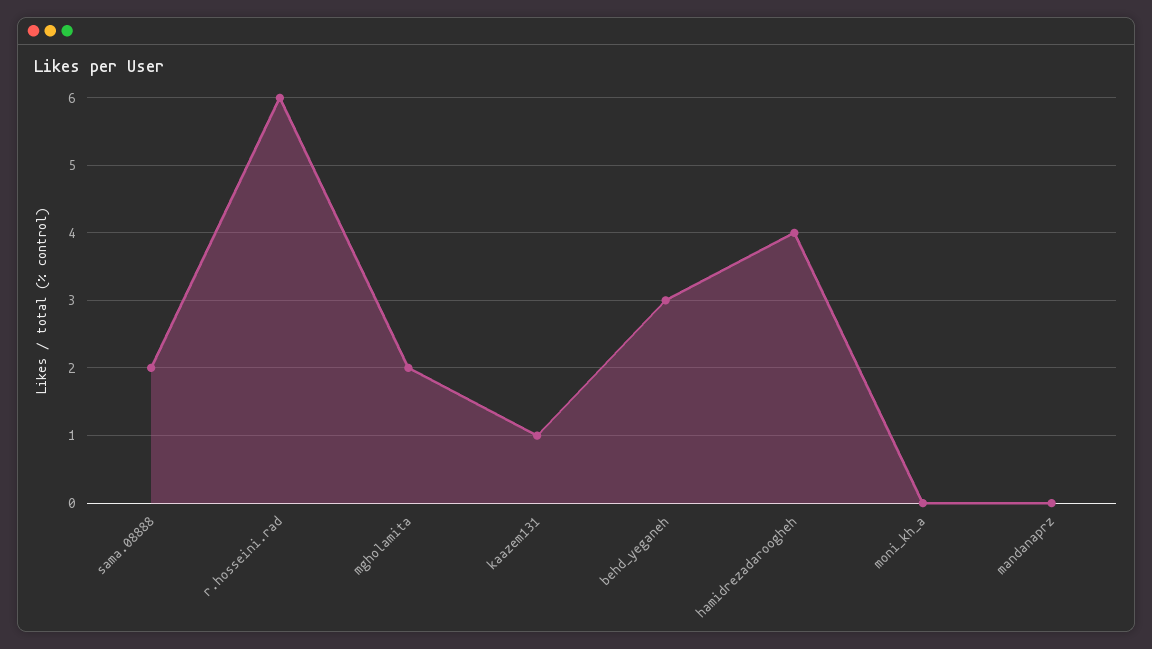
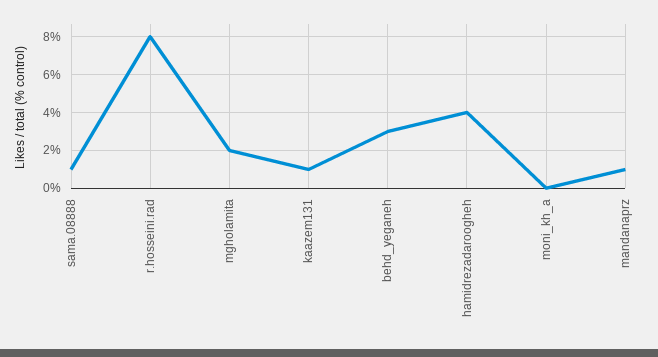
  {
-   "sama.08888": 2,
+   "sama.08888": 1,
-   "r.hosseini.rad": 6,
+   "r.hosseini.rad": 8,
    "mgholamita": 2,
    "kaazem131": 1,
    "behd_yeganeh": 3,
    "hamidrezadaroogheh": 4,
    "moni_kh_a": 0,
-   "mandanaprz": 0
+   "mandanaprz": 1
  }

